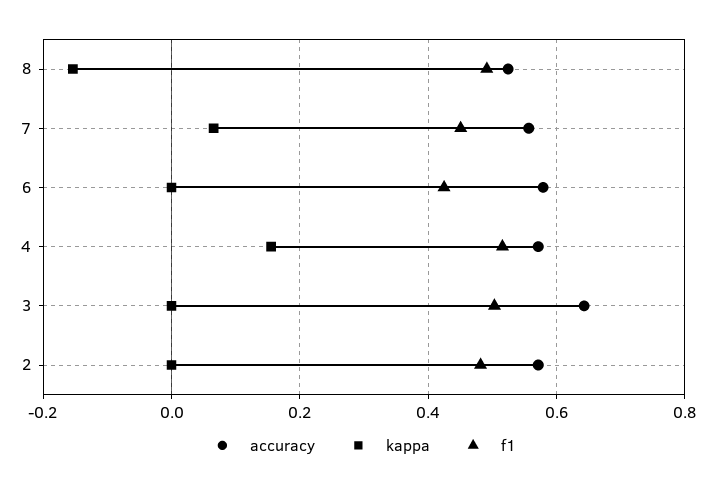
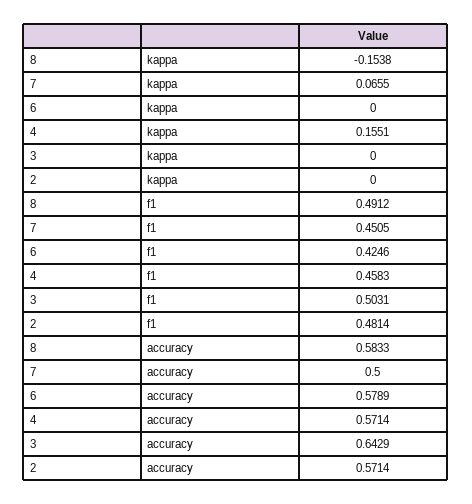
  {
    "accuracy": {
-     "8": 0.52,
+     "8": 0.5833,
-     "7": 0.56,
+     "7": 0.5,
      "6": 0.5789,
      "4": 0.5714,
      "3": 0.6429,
      "2": 0.5714
    },
    "kappa": {
      "8": -0.1538,
      "7": 0.0655,
      "6": 0,
      "4": 0.1551,
      "3": 0,
      "2": 0
    },
    "f1": {
      "8": 0.4912,
      "7": 0.4505,
      "6": 0.4246,
-     "4": 0.52,
+     "4": 0.4583,
      "3": 0.5031,
      "2": 0.4814
    }
  }

